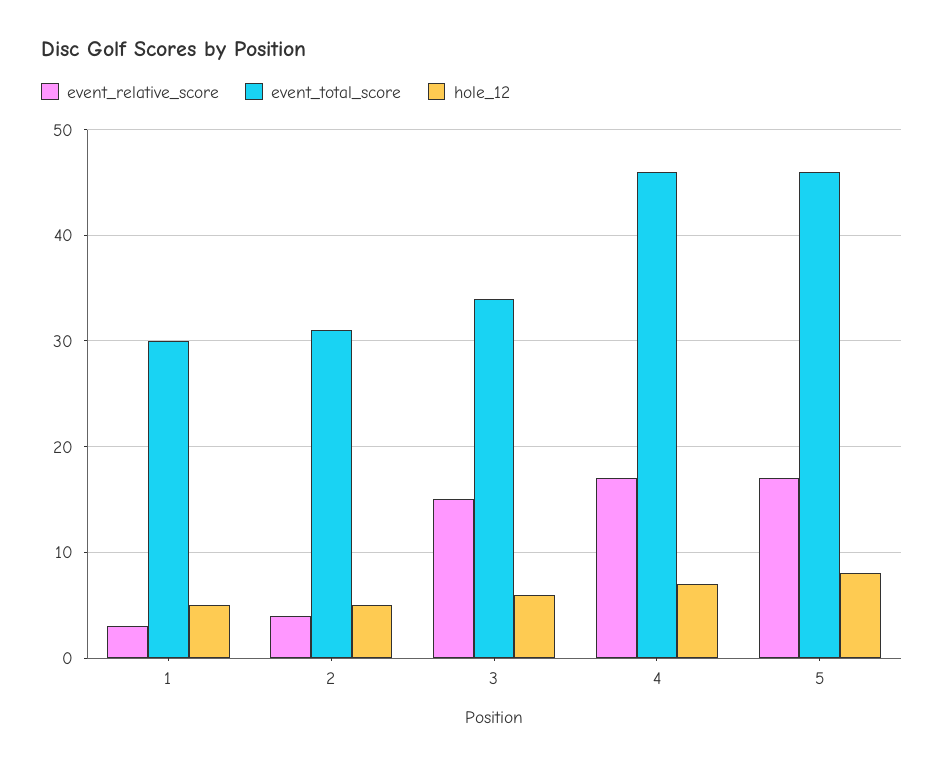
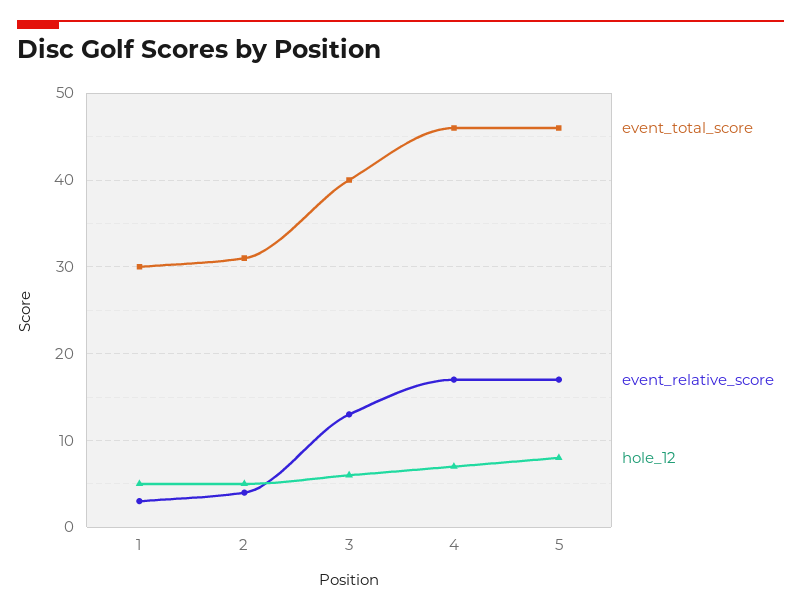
  {
    "event_relative_score": {
      "1": 3,
      "2": 4,
-     "3": 15,
+     "3": 13,
      "4": 17,
      "5": 17
    },
    "event_total_score": {
      "1": 30,
      "2": 31,
-     "3": 34,
+     "3": 40,
      "4": 46,
      "5": 46
    },
    "hole_12": {
      "1": 5,
      "2": 5,
      "3": 6,
      "4": 7,
      "5": 8
    }
  }

